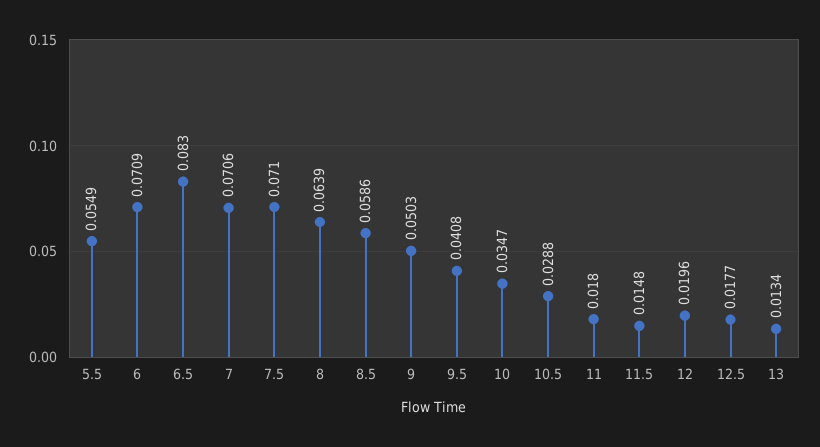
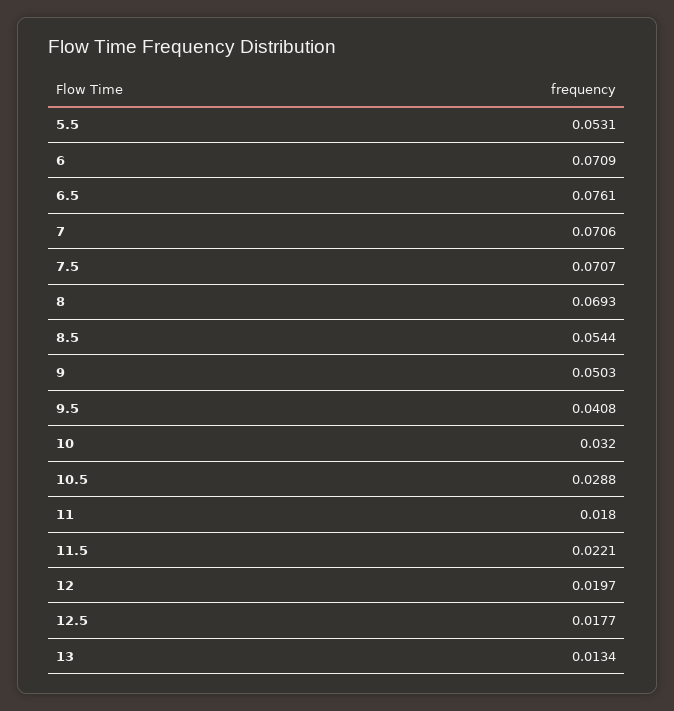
  {
-   "5.5": 0.0549,
+   "5.5": 0.0531,
    "6": 0.0709,
-   "6.5": 0.083,
+   "6.5": 0.0761,
    "7": 0.0706,
-   "7.5": 0.071,
+   "7.5": 0.0707,
-   "8": 0.0639,
+   "8": 0.0693,
-   "8.5": 0.0586,
+   "8.5": 0.0544,
    "9": 0.0503,
    "9.5": 0.0408,
-   "10": 0.0347,
+   "10": 0.032,
    "10.5": 0.0288,
    "11": 0.018,
-   "11.5": 0.0148,
+   "11.5": 0.0221,
-   "12": 0.0196,
+   "12": 0.0197,
    "12.5": 0.0177,
    "13": 0.0134
  }

